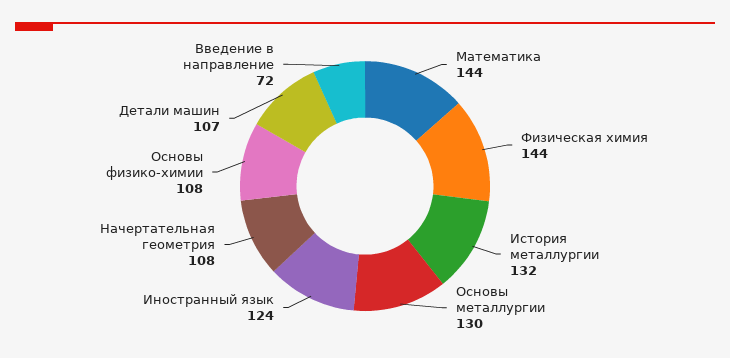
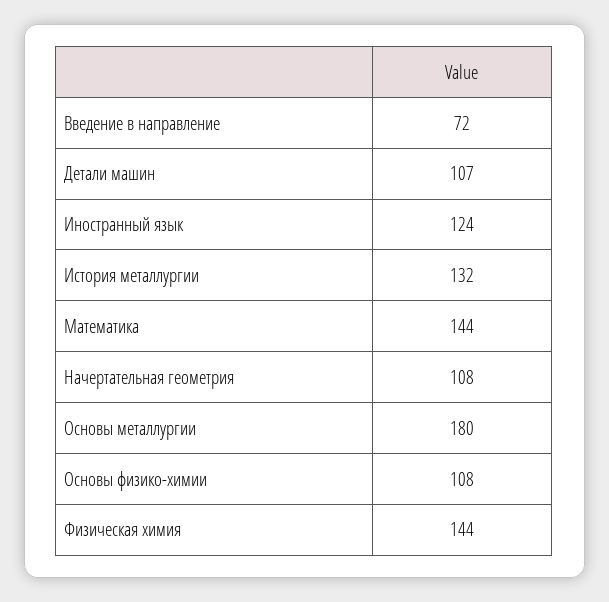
  {
    "Математика": 144,
    "Физическая химия": 144,
    "История металлургии": 132,
-   "Основы металлургии": 130,
+   "Основы металлургии": 180,
    "Иностранный язык": 124,
    "Начертательная геометрия": 108,
    "Основы физико-химии": 108,
    "Детали машин": 107,
    "Введение в направление": 72
  }

